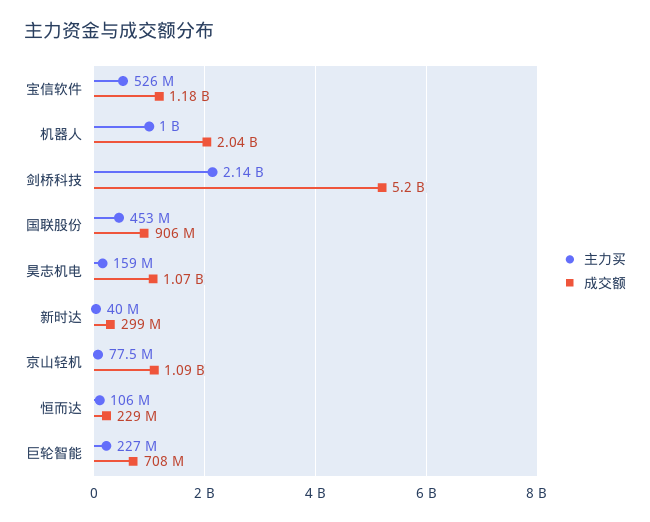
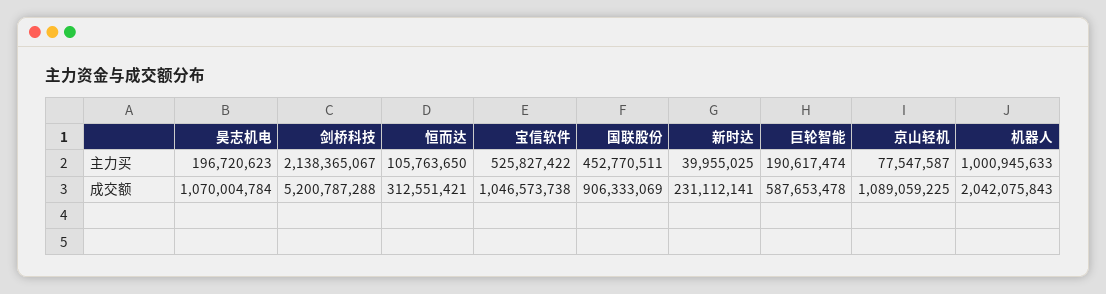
  {
    "主力买": {
      "宝信软件": 525827422,
      "机器人": 1000945633,
      "剑桥科技": 2138365067,
      "国联股份": 452770511,
-     "昊志机电": 159000000,
+     "昊志机电": 196720623,
      "新时达": 39955025,
      "京山轻机": 77547587,
      "恒而达": 105763650,
-     "巨轮智能": 227000000
+     "巨轮智能": 190617474
    },
    "成交额": {
-     "宝信软件": 1180000000,
+     "宝信软件": 1046573738,
      "机器人": 2042075843,
      "剑桥科技": 5200787288,
      "国联股份": 906333069,
      "昊志机电": 1070004784,
-     "新时达": 299000000,
+     "新时达": 231112141,
      "京山轻机": 1089059225,
-     "恒而达": 229000000,
+     "恒而达": 312551421,
-     "巨轮智能": 708000000
+     "巨轮智能": 587653478
    }
  }

